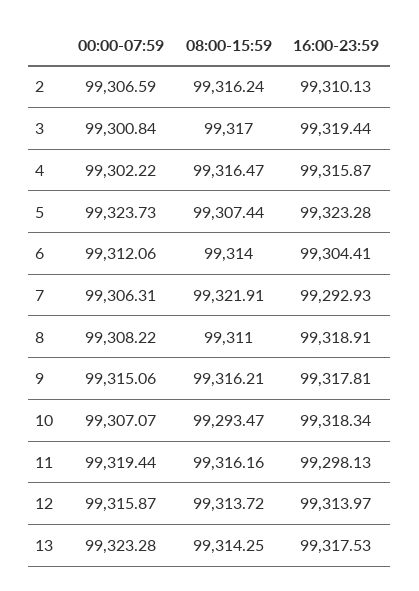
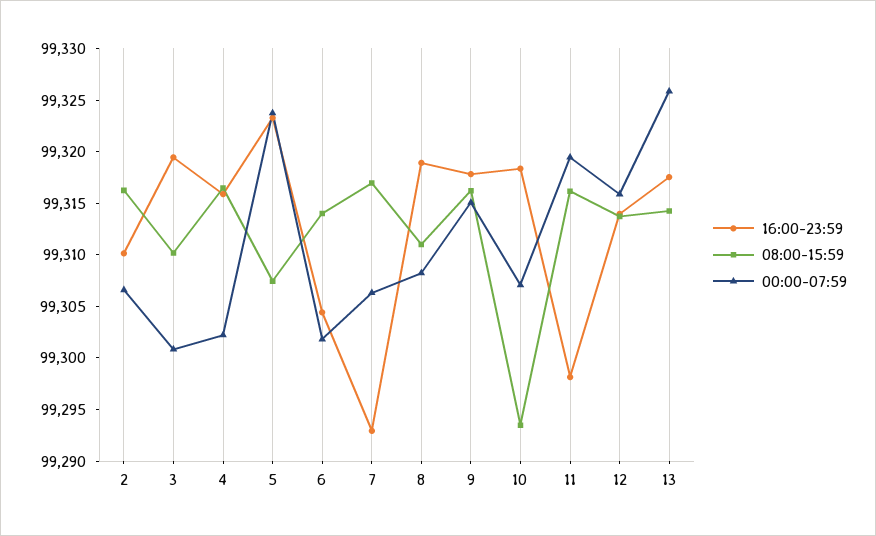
  {
    "00:00-07:59": {
      "2": 99306.59,
      "3": 99300.84,
      "4": 99302.22,
      "5": 99323.73,
-     "6": 99312.06,
+     "6": 99302,
      "7": 99306.31,
      "8": 99308.22,
      "9": 99315.06,
      "10": 99307.07,
      "11": 99319.44,
      "12": 99315.87,
-     "13": 99323.28
+     "13": 99326
    },
    "08:00-15:59": {
      "2": 99316.24,
-     "3": 99317,
+     "3": 99310,
      "4": 99316.47,
      "5": 99307.44,
      "6": 99314,
-     "7": 99321.91,
+     "7": 99317,
      "8": 99311,
      "9": 99316.21,
      "10": 99293.47,
      "11": 99316.16,
      "12": 99313.72,
      "13": 99314.25
    },
    "16:00-23:59": {
      "2": 99310.13,
      "3": 99319.44,
      "4": 99315.87,
      "5": 99323.28,
      "6": 99304.41,
      "7": 99292.93,
      "8": 99318.91,
      "9": 99317.81,
      "10": 99318.34,
      "11": 99298.13,
      "12": 99313.97,
      "13": 99317.53
    }
  }

